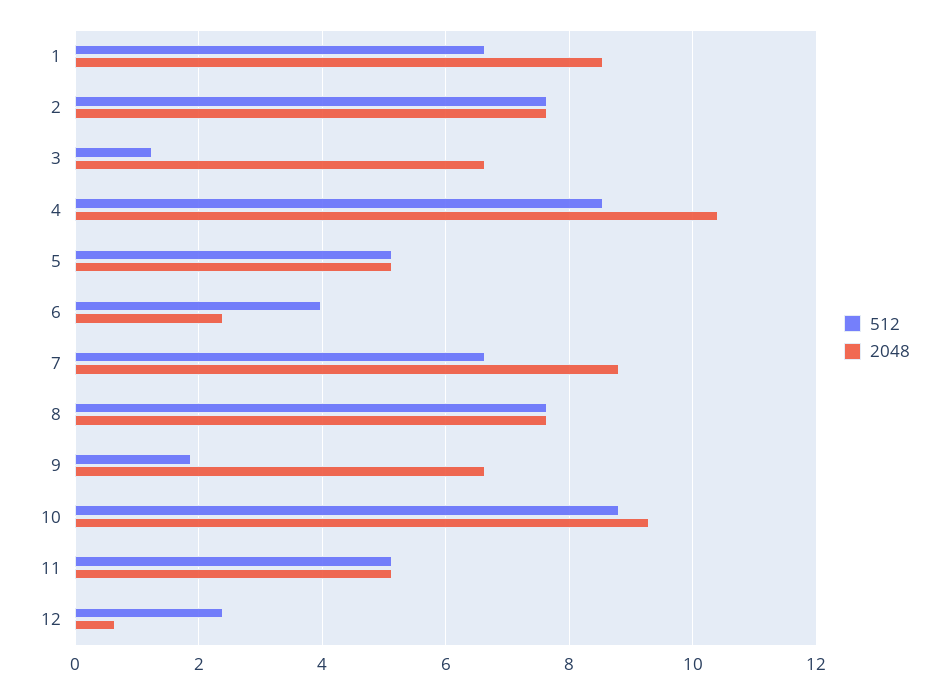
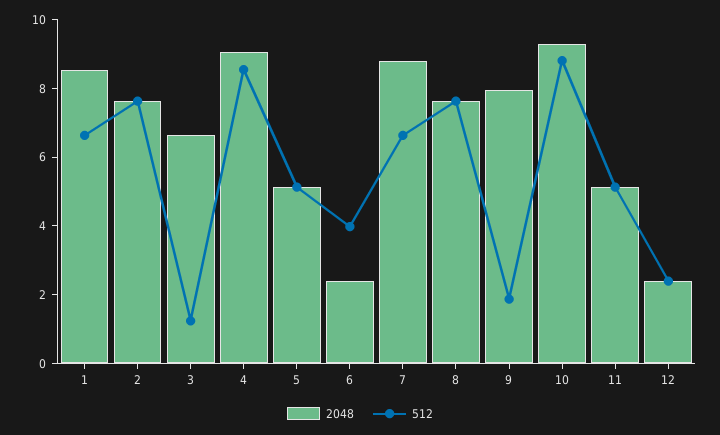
  {
    "512": {
      "1": 6.6,
      "2": 7.6,
      "3": 1.2,
      "4": 8.6,
      "5": 5.2,
      "6": 4,
      "7": 6.6,
      "8": 7.6,
      "9": 1.8,
      "10": 8.8,
      "11": 5.2,
      "12": 2.4
    },
    "2048": {
      "1": 8.6,
      "2": 7.6,
      "3": 6.6,
-     "4": 10.4,
+     "4": 9,
      "5": 5.2,
      "6": 2.4,
      "7": 8.8,
      "8": 7.6,
-     "9": 6.6,
+     "9": 8,
      "10": 9.2,
      "11": 5.2,
-     "12": 0.6
+     "12": 2.5
    }
  }

